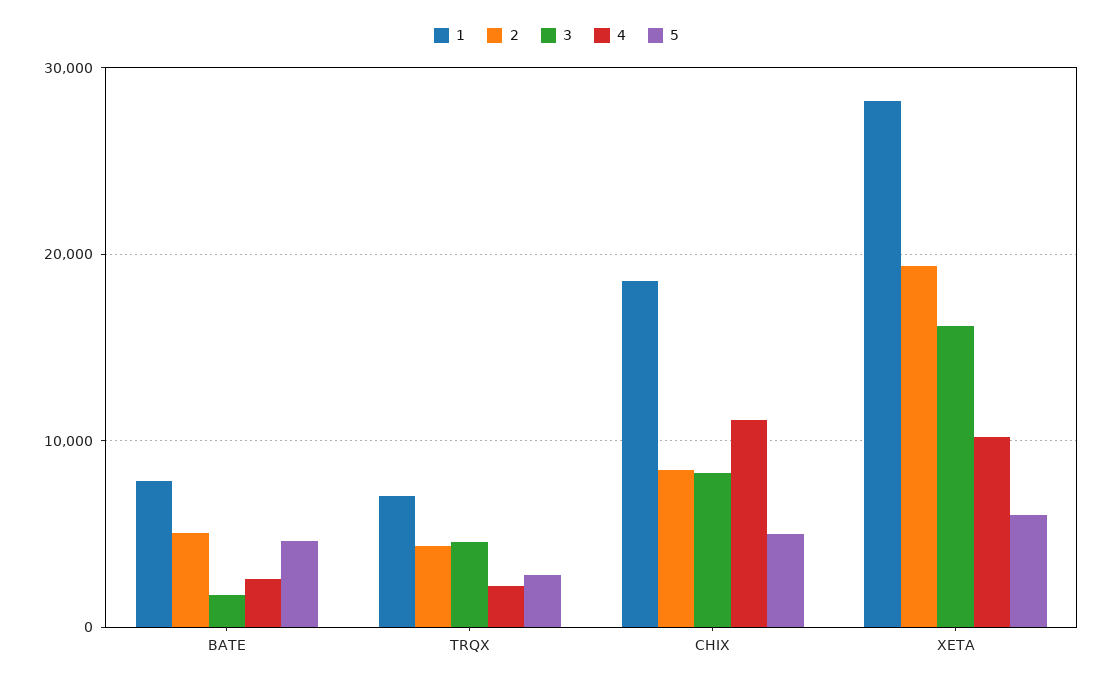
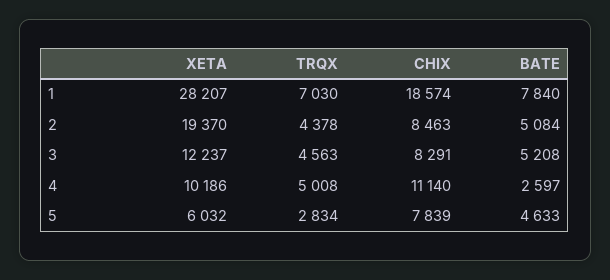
  {
    "1": {
      "BATE": 7840,
      "TRQX": 7030,
      "CHIX": 18574,
      "XETA": 28207
    },
    "2": {
      "BATE": 5084,
      "TRQX": 4378,
      "CHIX": 8463,
      "XETA": 19370
    },
    "3": {
-     "BATE": 2000,
+     "BATE": 5208,
      "TRQX": 4563,
      "CHIX": 8291,
-     "XETA": 16000
+     "XETA": 12237
    },
    "4": {
      "BATE": 2597,
-     "TRQX": 2000,
+     "TRQX": 5008,
      "CHIX": 11140,
      "XETA": 10186
    },
    "5": {
      "BATE": 4633,
      "TRQX": 2834,
-     "CHIX": 5000,
+     "CHIX": 7839,
      "XETA": 6032
    }
  }

